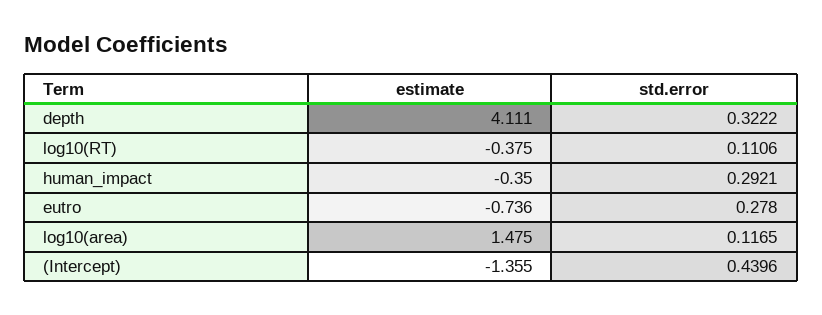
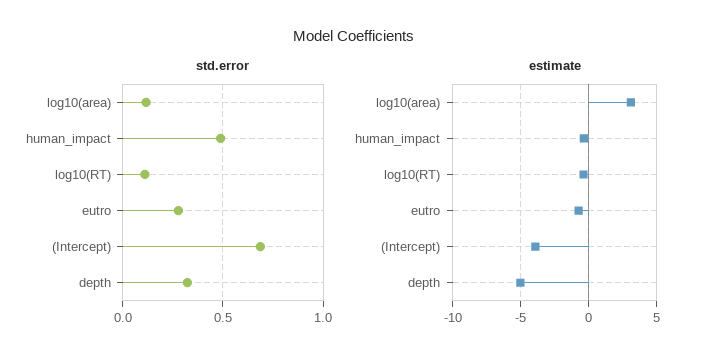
  {
    "estimate": {
-     "depth": 4.111,
+     "depth": -5,
      "log10(RT)": -0.375,
      "human_impact": -0.35,
      "eutro": -0.736,
-     "log10(area)": 1.475,
+     "log10(area)": 3,
-     "(Intercept)": -1.355
+     "(Intercept)": -4
    },
    "std.error": {
      "depth": 0.3222,
      "log10(RT)": 0.1106,
-     "human_impact": 0.2921,
+     "human_impact": 0.5,
      "eutro": 0.278,
      "log10(area)": 0.1165,
-     "(Intercept)": 0.4396
+     "(Intercept)": 0.7
    }
  }

